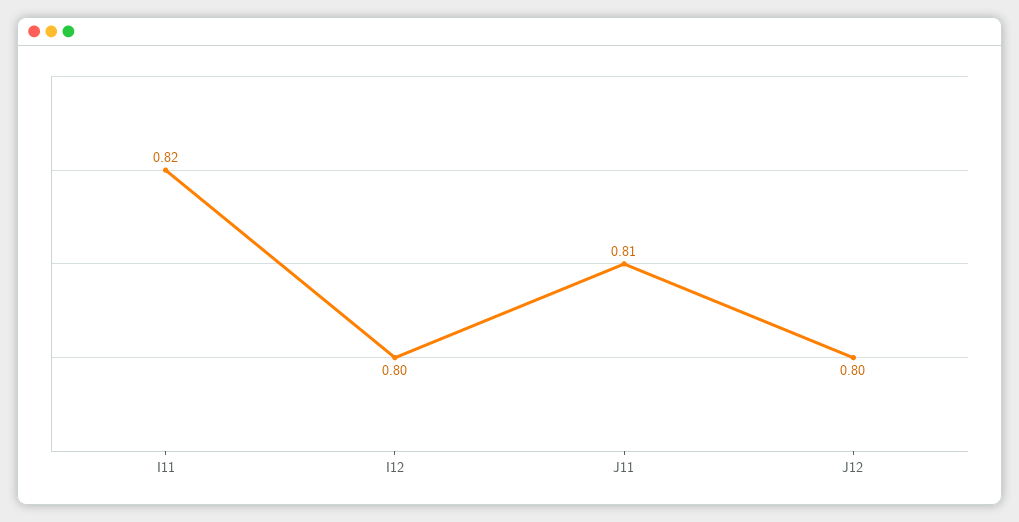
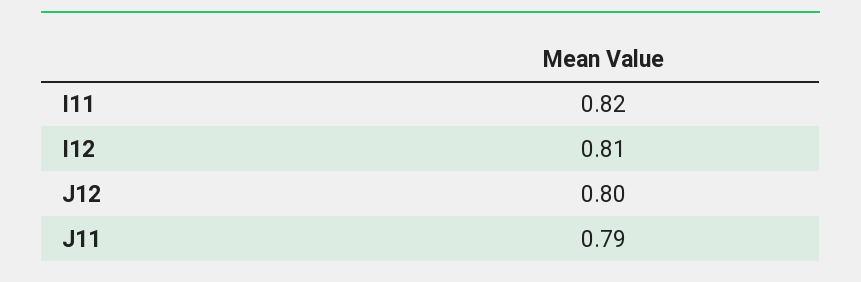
  {
    "I11": 0.82,
-   "I12": 0.8,
+   "I12": 0.81,
-   "J11": 0.81,
+   "J11": 0.79,
    "J12": 0.8
  }

